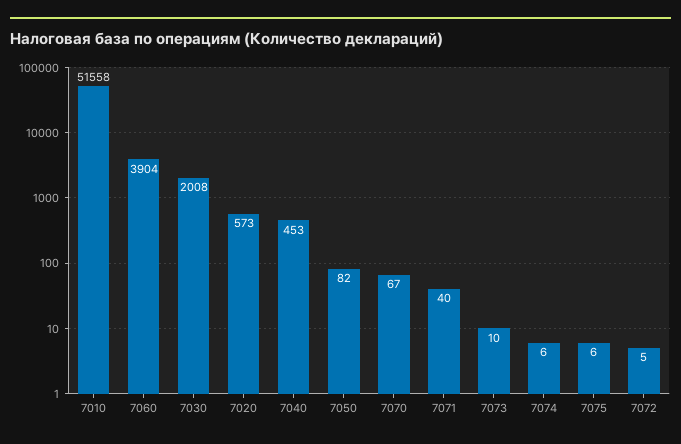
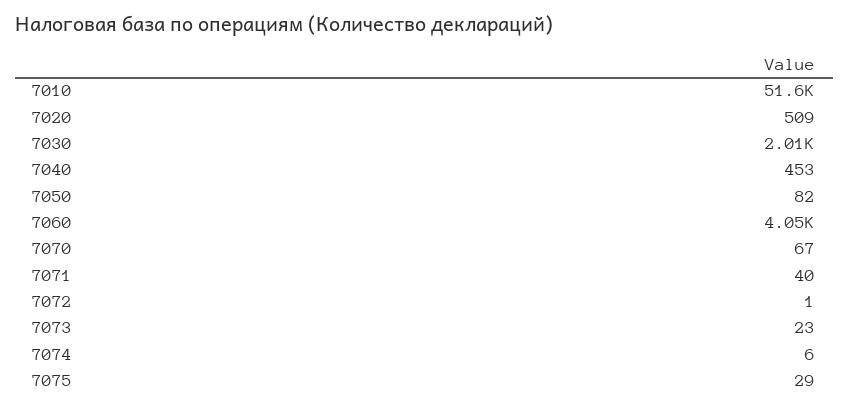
  {
    "7010": 51558,
-   "7060": 3904,
+   "7060": 4050,
    "7030": 2008,
-   "7020": 573,
+   "7020": 509,
    "7040": 453,
    "7050": 82,
    "7070": 67,
    "7071": 40,
-   "7073": 10,
+   "7073": 23,
    "7074": 6,
-   "7075": 6,
+   "7075": 29,
-   "7072": 5
+   "7072": 1
  }

